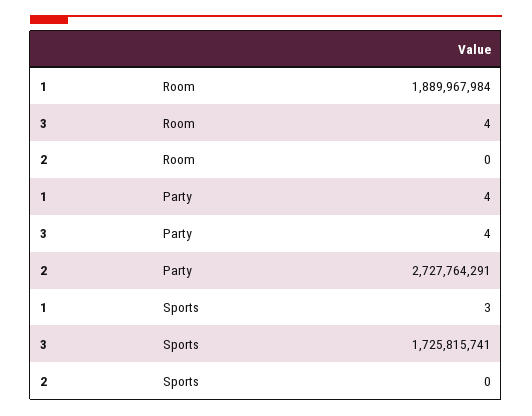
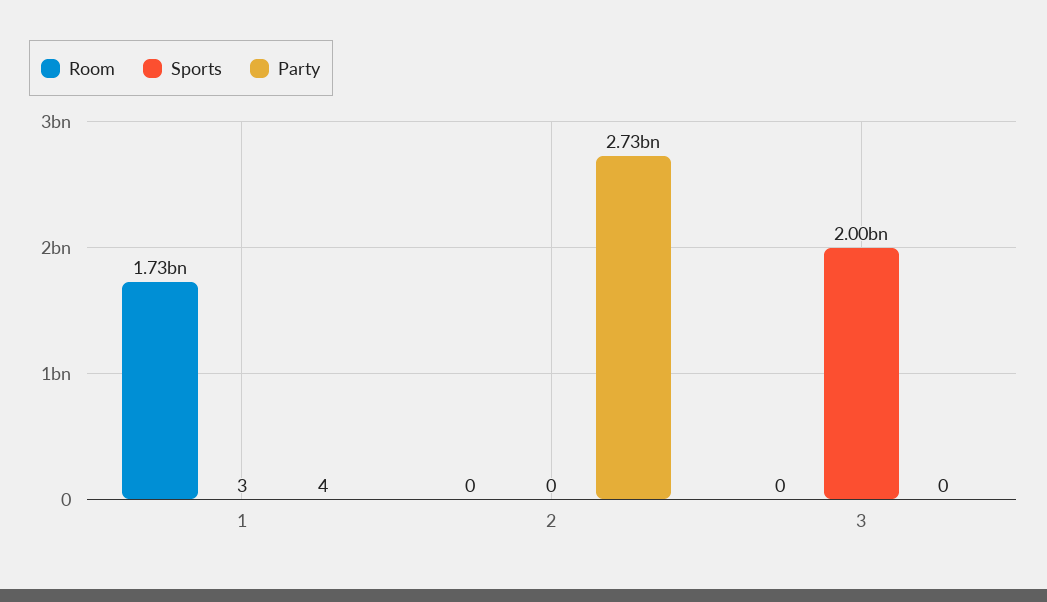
  {
    "Room": {
-     "1": 1889967984,
+     "1": 1730000000,
-     "3": 4,
+     "3": 0,
      "2": 0
    },
    "Party": {
      "1": 4,
-     "3": 4,
+     "3": 0,
      "2": 2727764291
    },
    "Sports": {
      "1": 3,
-     "3": 1725815741,
+     "3": 2000000000,
      "2": 0
    }
  }

